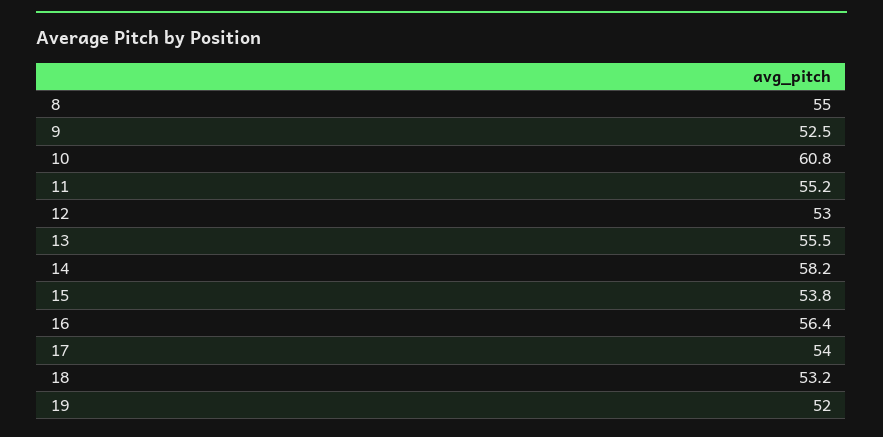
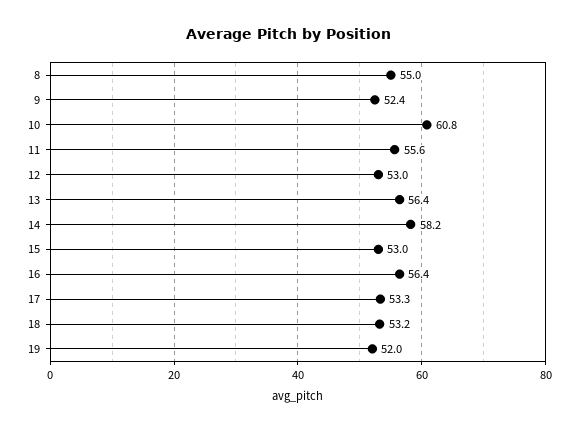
  {
    "8": 55,
-   "9": 52.5,
+   "9": 52.4,
    "10": 60.8,
-   "11": 55.2,
+   "11": 55.6,
    "12": 53,
-   "13": 55.5,
+   "13": 56.4,
    "14": 58.2,
-   "15": 53.8,
+   "15": 53,
    "16": 56.4,
-   "17": 54,
+   "17": 53.3,
    "18": 53.2,
    "19": 52
  }

